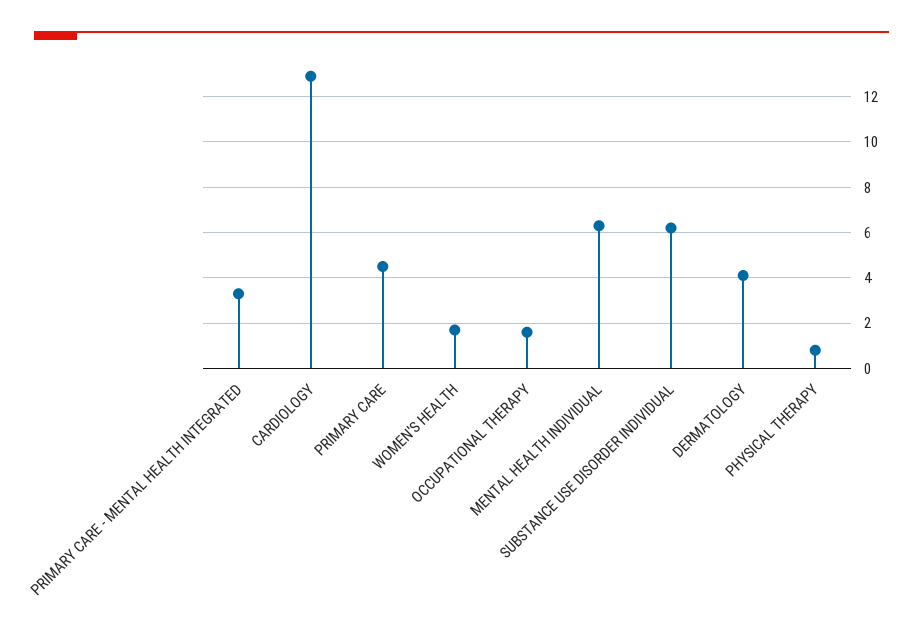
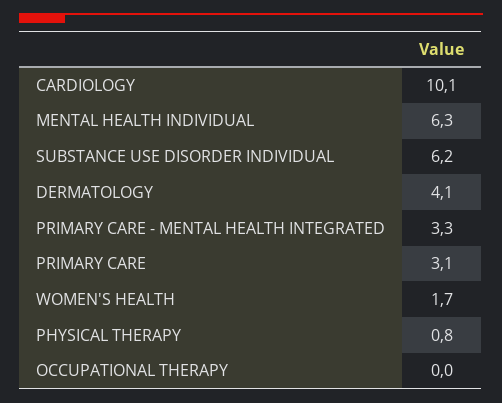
  {
    "PRIMARY CARE - MENTAL HEALTH INTEGRATED": 3.3,
-   "CARDIOLOGY": 13,
+   "CARDIOLOGY": 10.1,
-   "PRIMARY CARE": 4.5,
+   "PRIMARY CARE": 3.1,
    "WOMEN'S HEALTH": 1.7,
-   "OCCUPATIONAL THERAPY": 1.5,
+   "OCCUPATIONAL THERAPY": 0,
    "MENTAL HEALTH INDIVIDUAL": 6.3,
    "SUBSTANCE USE DISORDER INDIVIDUAL": 6.2,
    "DERMATOLOGY": 4.1,
    "PHYSICAL THERAPY": 0.8
  }

